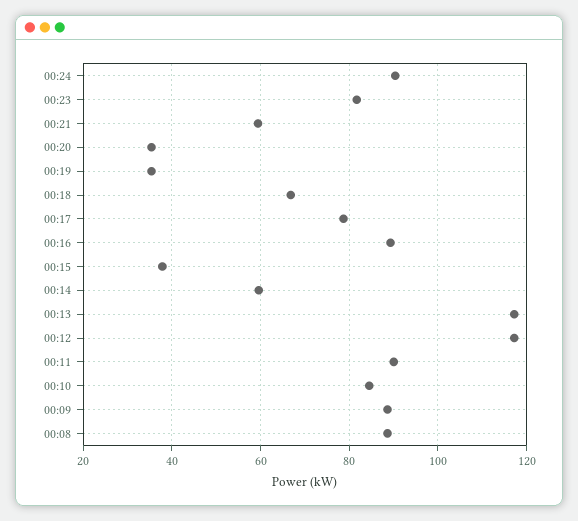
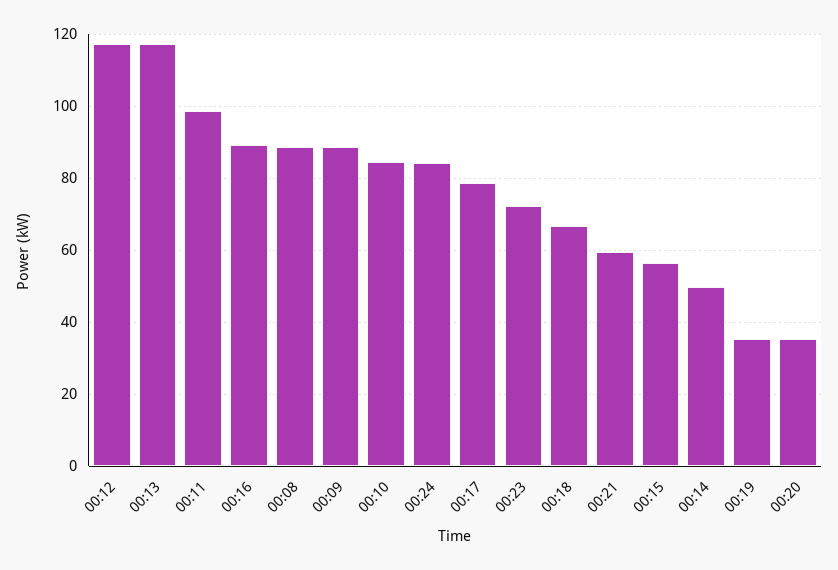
  {
-   "00:24": 90,
+   "00:24": 84,
-   "00:23": 82,
+   "00:23": 72,
    "00:21": 60,
    "00:20": 36,
    "00:19": 36,
    "00:18": 66,
    "00:17": 78,
    "00:16": 90,
-   "00:15": 38,
+   "00:15": 56,
-   "00:14": 60,
+   "00:14": 50,
    "00:13": 118,
    "00:12": 118,
-   "00:11": 90,
+   "00:11": 98,
    "00:10": 84,
    "00:09": 88,
    "00:08": 88
  }

